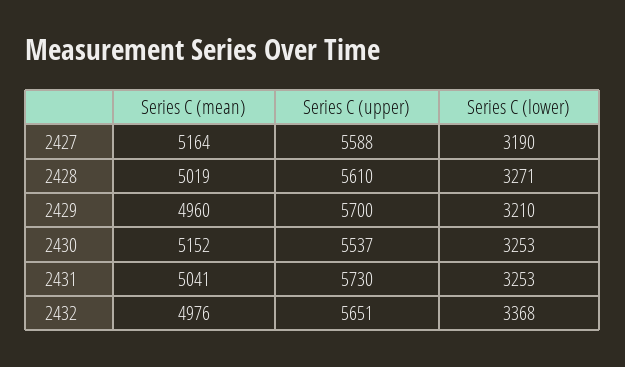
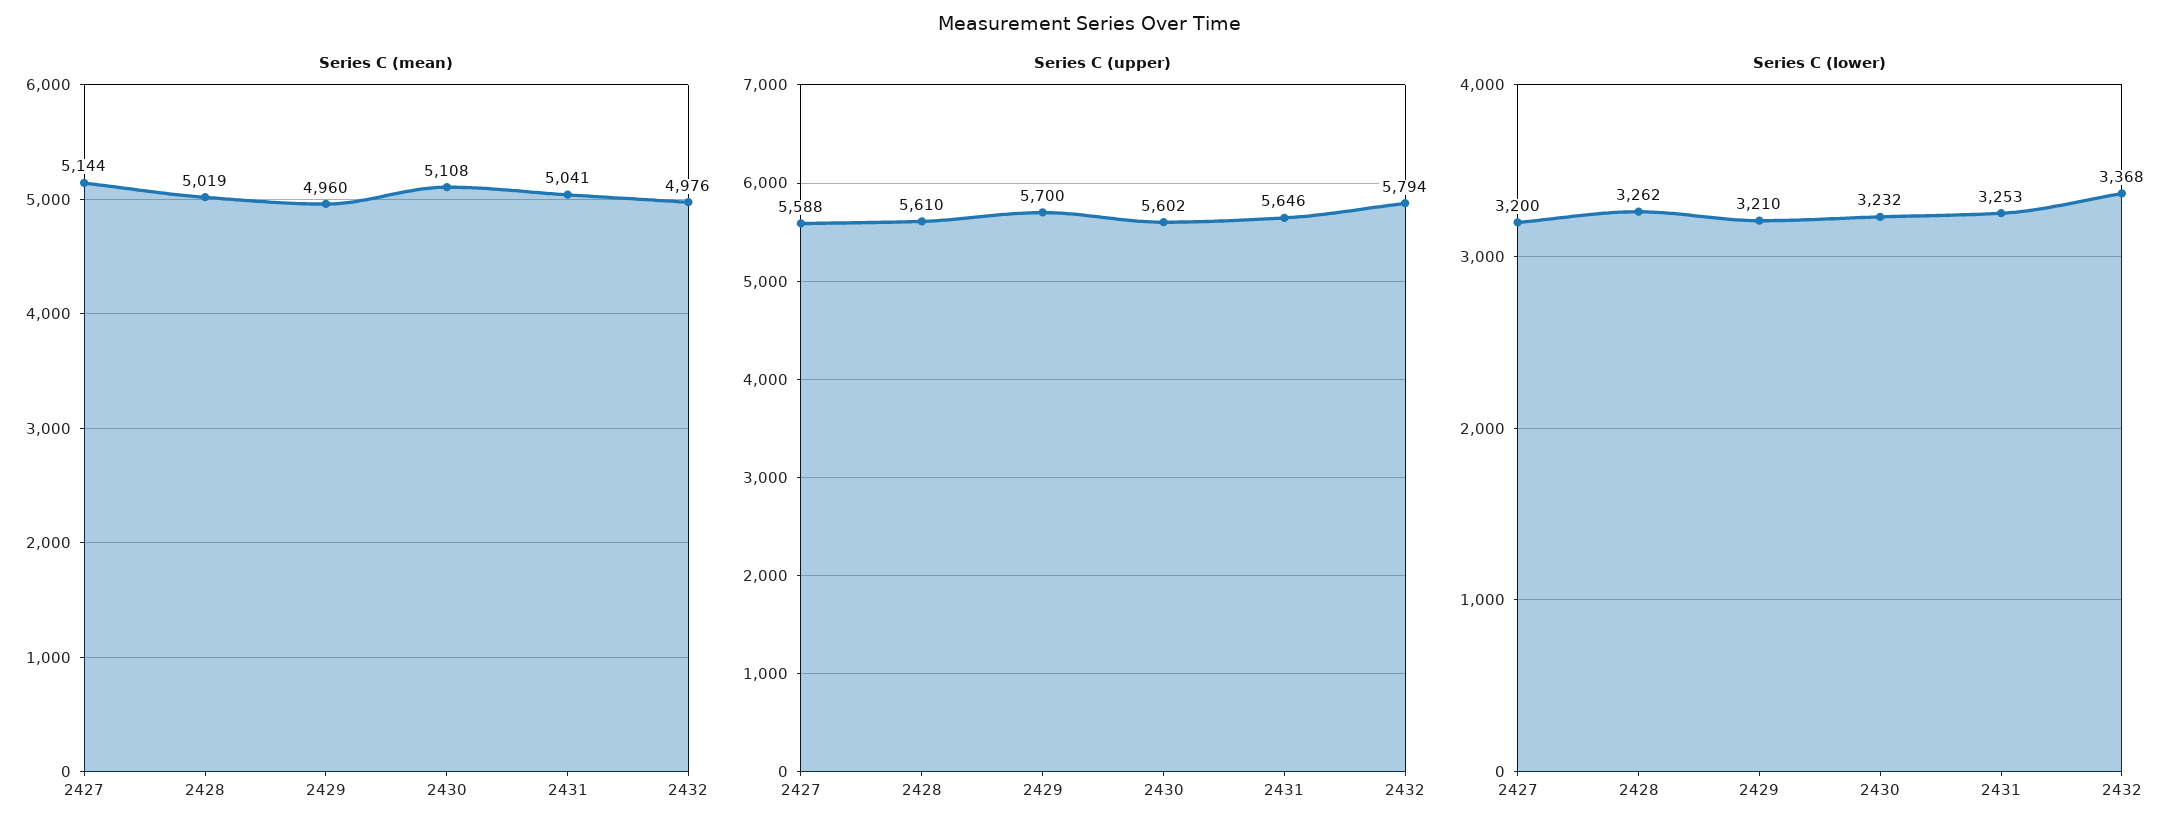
  {
    "Series C (mean)": {
-     "2427": 5164,
+     "2427": 5144,
      "2428": 5019,
      "2429": 4960,
-     "2430": 5152,
+     "2430": 5108,
      "2431": 5041,
      "2432": 4976
    },
    "Series C (upper)": {
      "2427": 5588,
      "2428": 5610,
      "2429": 5700,
-     "2430": 5537,
+     "2430": 5602,
-     "2431": 5730,
+     "2431": 5646,
-     "2432": 5651
+     "2432": 5794
    },
    "Series C (lower)": {
-     "2427": 3190,
+     "2427": 3200,
-     "2428": 3271,
+     "2428": 3262,
      "2429": 3210,
-     "2430": 3253,
+     "2430": 3232,
      "2431": 3253,
      "2432": 3368
    }
  }

